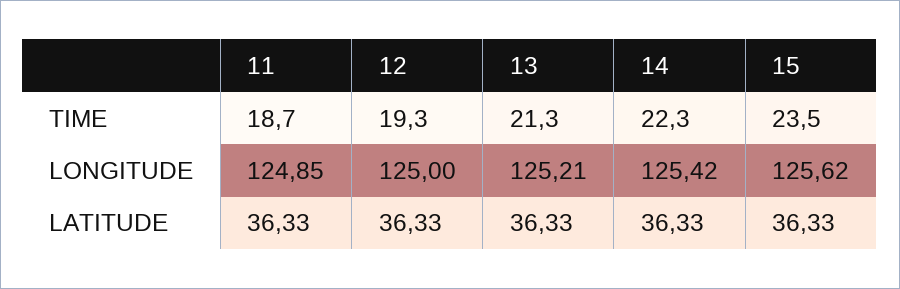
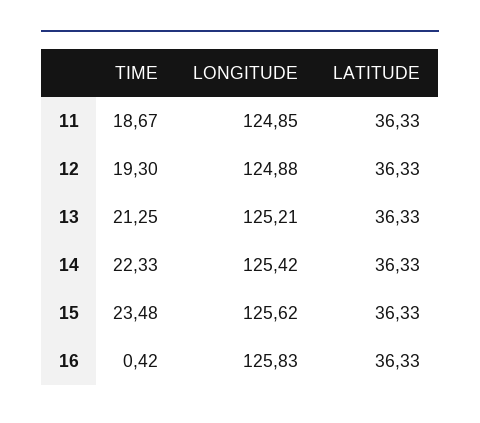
  {
    "11": {
      "TIME": 18.67,
      "LONGITUDE": 124.85,
      "LATITUDE": 36.33
    },
    "12": {
      "TIME": 19.3,
-     "LONGITUDE": 125,
+     "LONGITUDE": 124.88,
      "LATITUDE": 36.33
    },
    "13": {
      "TIME": 21.25,
      "LONGITUDE": 125.21,
      "LATITUDE": 36.33
    },
    "14": {
      "TIME": 22.33,
      "LONGITUDE": 125.42,
      "LATITUDE": 36.33
    },
    "15": {
      "TIME": 23.48,
      "LONGITUDE": 125.62,
      "LATITUDE": 36.33
-   }
+   },
+   "16": {
+     "TIME": 0.42,
+     "LONGITUDE": 125.83,
+     "LATITUDE": 36.33
+   }
  }

